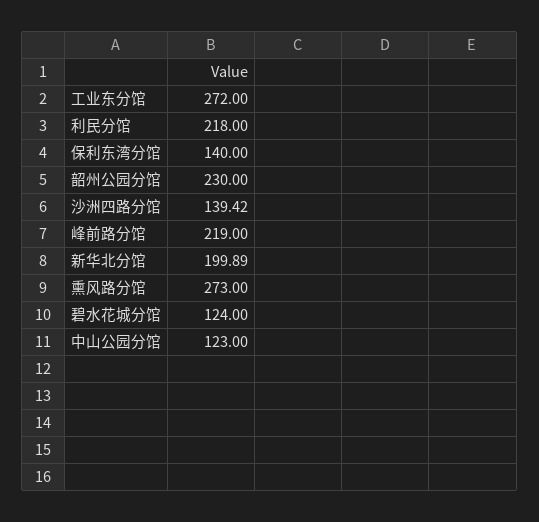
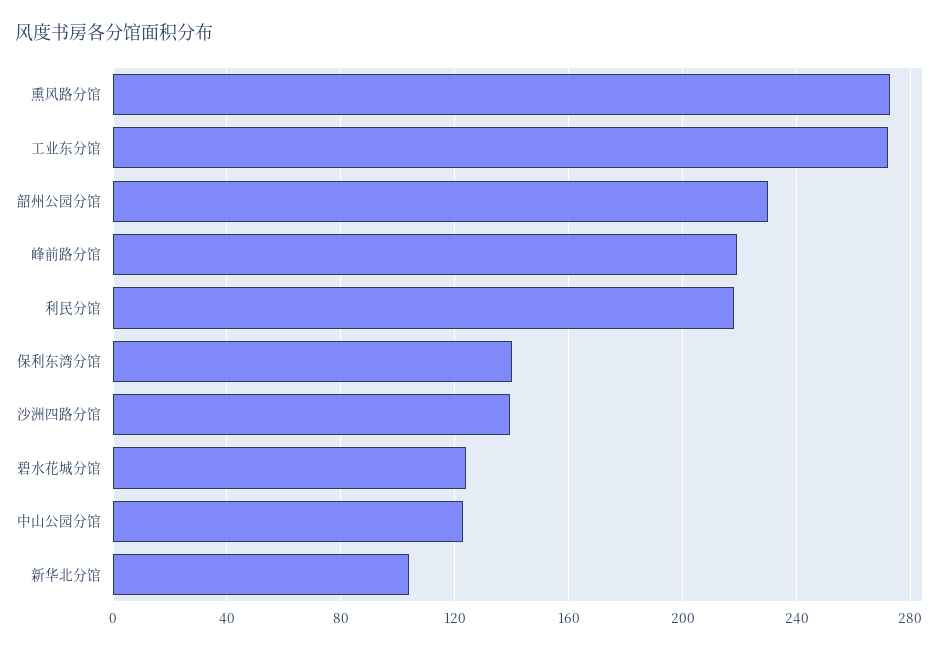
  {
    "工业东分馆": 272,
    "利民分馆": 218,
    "保利东湾分馆": 140,
    "韶州公园分馆": 230,
    "沙洲四路分馆": 139.42,
    "峰前路分馆": 219,
-   "新华北分馆": 199.89,
+   "新华北分馆": 105,
    "熏风路分馆": 273,
    "碧水花城分馆": 124,
    "中山公园分馆": 123
  }

